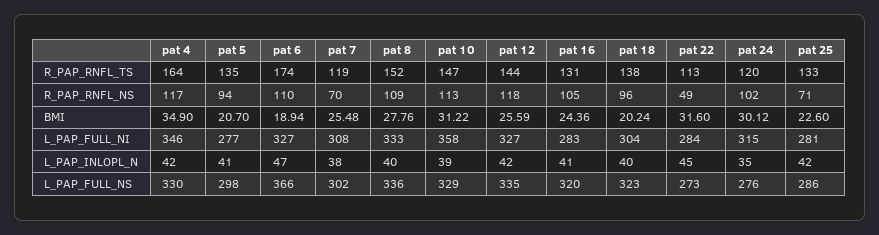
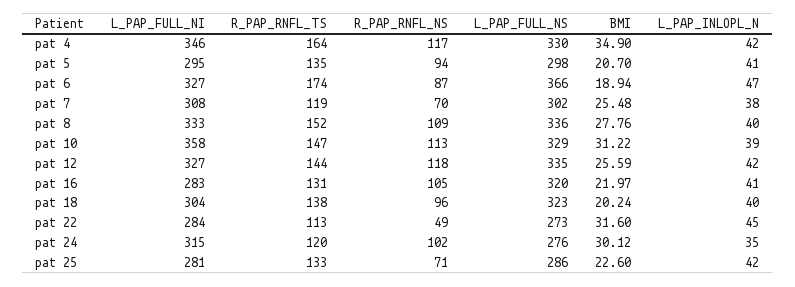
  {
    "pat 4": {
      "R_PAP_RNFL_TS": 164,
      "R_PAP_RNFL_NS": 117,
      "BMI": 34.9,
      "L_PAP_FULL_NI": 346,
      "L_PAP_INLOPL_N": 42,
      "L_PAP_FULL_NS": 330
    },
    "pat 5": {
      "R_PAP_RNFL_TS": 135,
      "R_PAP_RNFL_NS": 94,
      "BMI": 20.7,
-     "L_PAP_FULL_NI": 277,
+     "L_PAP_FULL_NI": 295,
      "L_PAP_INLOPL_N": 41,
      "L_PAP_FULL_NS": 298
    },
    "pat 6": {
      "R_PAP_RNFL_TS": 174,
-     "R_PAP_RNFL_NS": 110,
+     "R_PAP_RNFL_NS": 87,
      "BMI": 18.94,
      "L_PAP_FULL_NI": 327,
      "L_PAP_INLOPL_N": 47,
      "L_PAP_FULL_NS": 366
    },
    "pat 7": {
      "R_PAP_RNFL_TS": 119,
      "R_PAP_RNFL_NS": 70,
      "BMI": 25.48,
      "L_PAP_FULL_NI": 308,
      "L_PAP_INLOPL_N": 38,
      "L_PAP_FULL_NS": 302
    },
    "pat 8": {
      "R_PAP_RNFL_TS": 152,
      "R_PAP_RNFL_NS": 109,
      "BMI": 27.76,
      "L_PAP_FULL_NI": 333,
      "L_PAP_INLOPL_N": 40,
      "L_PAP_FULL_NS": 336
    },
    "pat 10": {
      "R_PAP_RNFL_TS": 147,
      "R_PAP_RNFL_NS": 113,
      "BMI": 31.22,
      "L_PAP_FULL_NI": 358,
      "L_PAP_INLOPL_N": 39,
      "L_PAP_FULL_NS": 329
    },
    "pat 12": {
      "R_PAP_RNFL_TS": 144,
      "R_PAP_RNFL_NS": 118,
      "BMI": 25.59,
      "L_PAP_FULL_NI": 327,
      "L_PAP_INLOPL_N": 42,
      "L_PAP_FULL_NS": 335
    },
    "pat 16": {
      "R_PAP_RNFL_TS": 131,
      "R_PAP_RNFL_NS": 105,
-     "BMI": 24.36,
+     "BMI": 21.97,
      "L_PAP_FULL_NI": 283,
      "L_PAP_INLOPL_N": 41,
      "L_PAP_FULL_NS": 320
    },
    "pat 18": {
      "R_PAP_RNFL_TS": 138,
      "R_PAP_RNFL_NS": 96,
      "BMI": 20.24,
      "L_PAP_FULL_NI": 304,
      "L_PAP_INLOPL_N": 40,
      "L_PAP_FULL_NS": 323
    },
    "pat 22": {
      "R_PAP_RNFL_TS": 113,
      "R_PAP_RNFL_NS": 49,
      "BMI": 31.6,
      "L_PAP_FULL_NI": 284,
      "L_PAP_INLOPL_N": 45,
      "L_PAP_FULL_NS": 273
    },
    "pat 24": {
      "R_PAP_RNFL_TS": 120,
      "R_PAP_RNFL_NS": 102,
      "BMI": 30.12,
      "L_PAP_FULL_NI": 315,
      "L_PAP_INLOPL_N": 35,
      "L_PAP_FULL_NS": 276
    },
    "pat 25": {
      "R_PAP_RNFL_TS": 133,
      "R_PAP_RNFL_NS": 71,
      "BMI": 22.6,
      "L_PAP_FULL_NI": 281,
      "L_PAP_INLOPL_N": 42,
      "L_PAP_FULL_NS": 286
    }
  }

